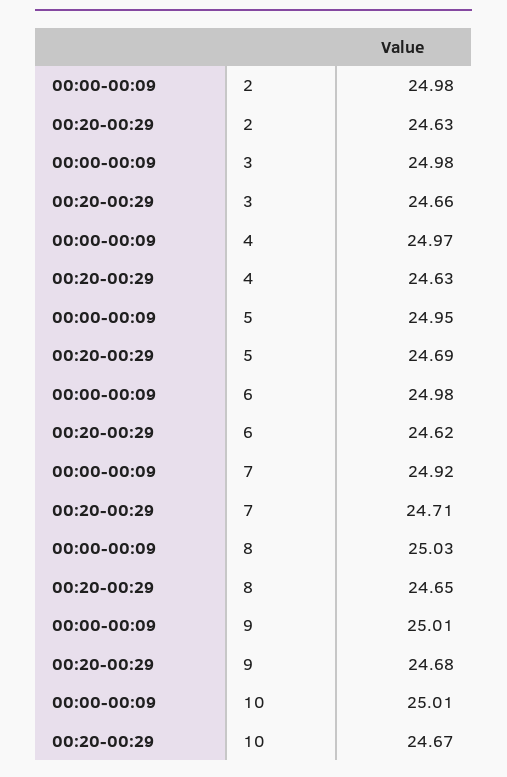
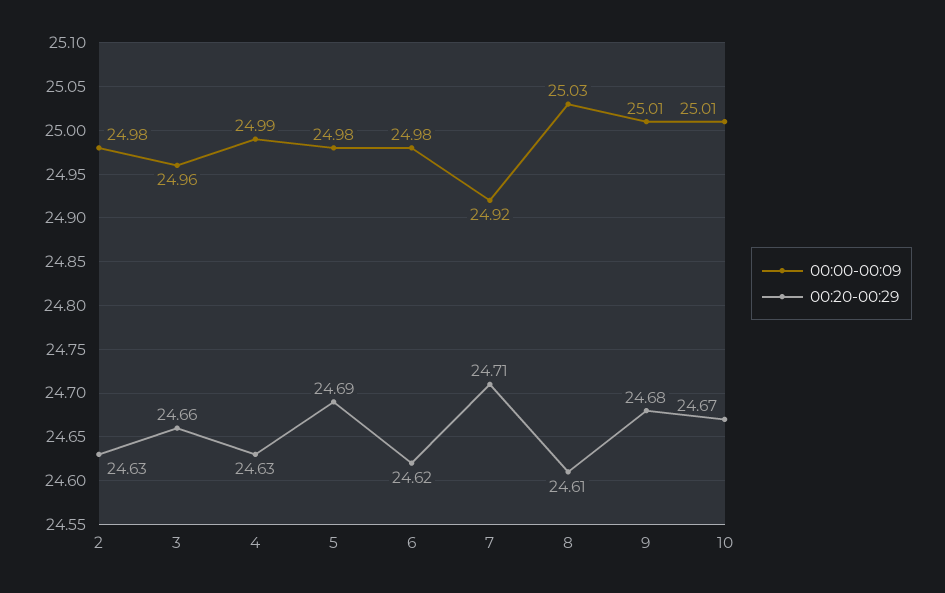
  {
    "00:00-00:09": {
      "2": 24.98,
-     "3": 24.98,
+     "3": 24.96,
-     "4": 24.97,
+     "4": 24.99,
-     "5": 24.95,
+     "5": 24.98,
      "6": 24.98,
      "7": 24.92,
      "8": 25.03,
      "9": 25.01,
      "10": 25.01
    },
    "00:20-00:29": {
      "2": 24.63,
      "3": 24.66,
      "4": 24.63,
      "5": 24.69,
      "6": 24.62,
      "7": 24.71,
-     "8": 24.65,
+     "8": 24.61,
      "9": 24.68,
      "10": 24.67
    }
  }

